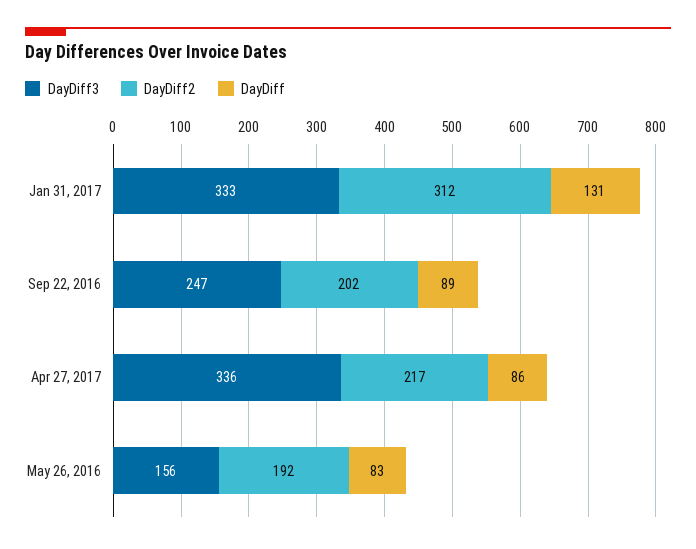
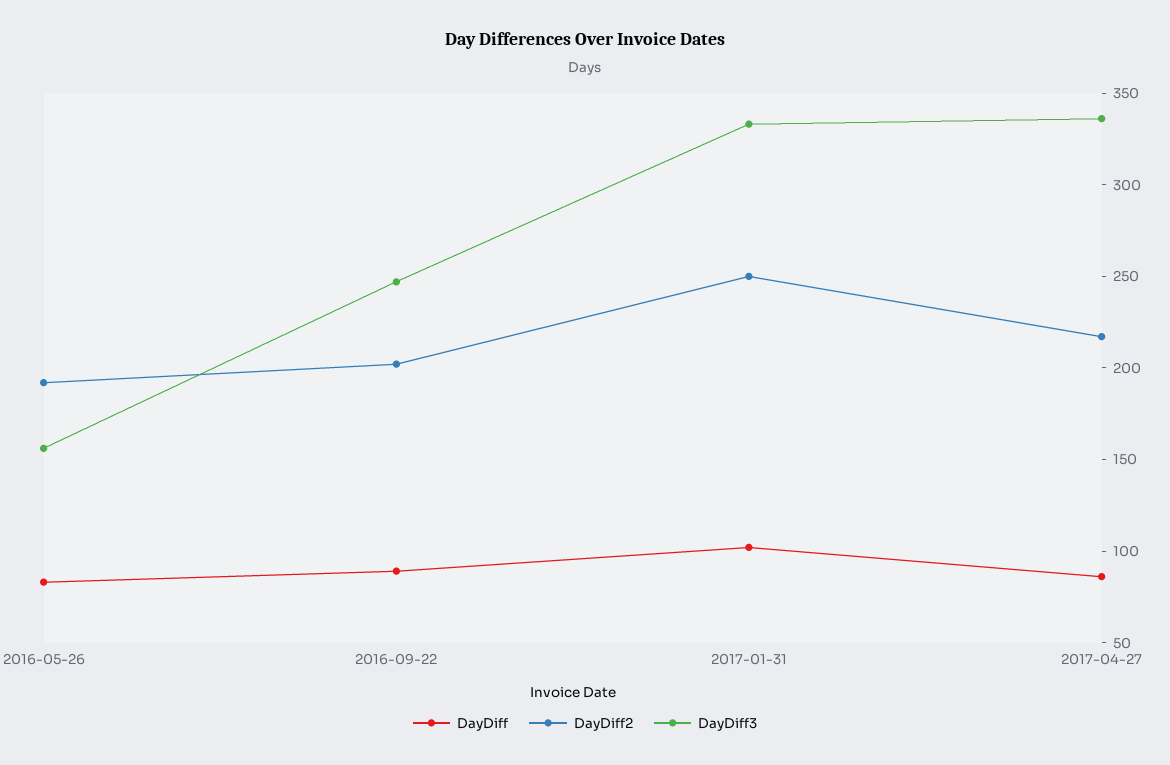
  {
    "DayDiff3": {
      "Jan 31, 2017": 333,
      "Sep 22, 2016": 247,
      "Apr 27, 2017": 336,
      "May 26, 2016": 156
    },
    "DayDiff2": {
-     "Jan 31, 2017": 312,
+     "Jan 31, 2017": 250,
      "Sep 22, 2016": 202,
      "Apr 27, 2017": 217,
      "May 26, 2016": 192
    },
    "DayDiff": {
-     "Jan 31, 2017": 131,
+     "Jan 31, 2017": 100,
      "Sep 22, 2016": 89,
      "Apr 27, 2017": 86,
      "May 26, 2016": 83
    }
  }

